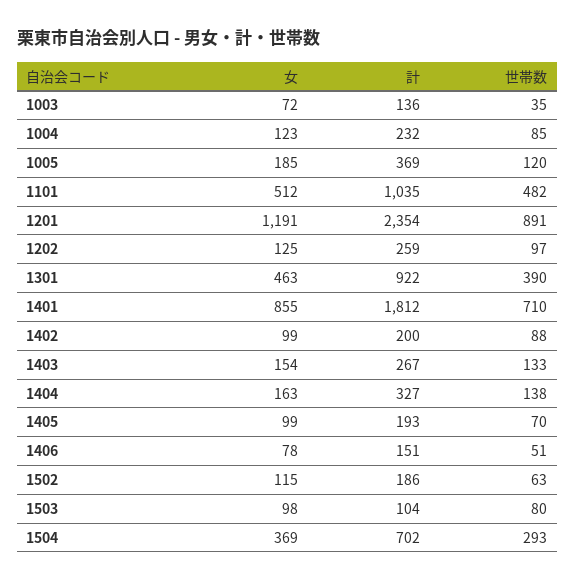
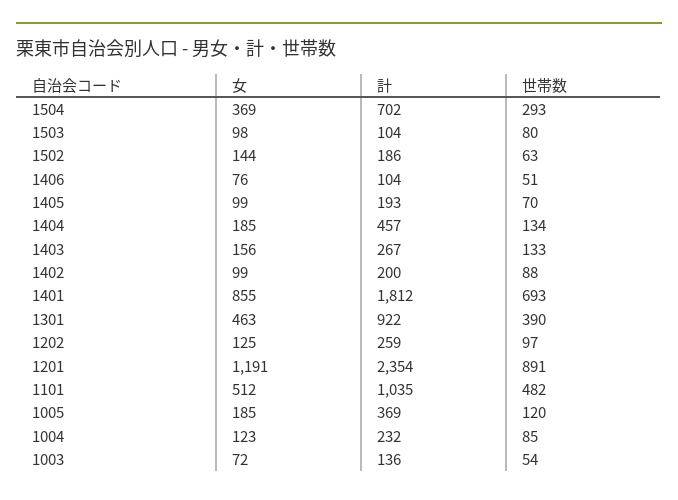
  {
    "女": {
      "1003": 72,
      "1004": 123,
      "1005": 185,
      "1101": 512,
      "1201": 1191,
      "1202": 125,
      "1301": 463,
      "1401": 855,
      "1402": 99,
-     "1403": 154,
+     "1403": 156,
-     "1404": 163,
+     "1404": 185,
      "1405": 99,
-     "1406": 78,
+     "1406": 76,
-     "1502": 115,
+     "1502": 144,
      "1503": 98,
      "1504": 369
    },
    "計": {
      "1003": 136,
      "1004": 232,
      "1005": 369,
      "1101": 1035,
      "1201": 2354,
      "1202": 259,
      "1301": 922,
      "1401": 1812,
      "1402": 200,
      "1403": 267,
-     "1404": 327,
+     "1404": 457,
      "1405": 193,
-     "1406": 151,
+     "1406": 104,
      "1502": 186,
      "1503": 104,
      "1504": 702
    },
    "世帯数": {
-     "1003": 35,
+     "1003": 54,
      "1004": 85,
      "1005": 120,
      "1101": 482,
      "1201": 891,
      "1202": 97,
      "1301": 390,
-     "1401": 710,
+     "1401": 693,
      "1402": 88,
      "1403": 133,
-     "1404": 138,
+     "1404": 134,
      "1405": 70,
      "1406": 51,
      "1502": 63,
      "1503": 80,
      "1504": 293
    }
  }

